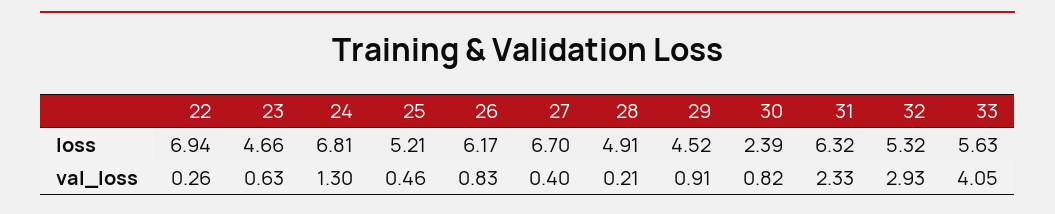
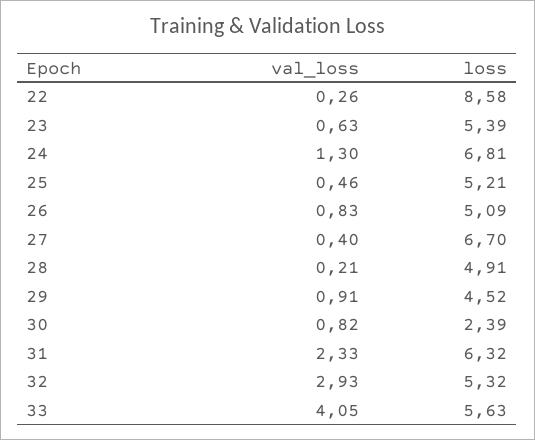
  {
    "22": {
-     "loss": 6.94,
+     "loss": 8.58,
      "val_loss": 0.26
    },
    "23": {
-     "loss": 4.66,
+     "loss": 5.39,
      "val_loss": 0.63
    },
    "24": {
      "loss": 6.81,
      "val_loss": 1.3
    },
    "25": {
      "loss": 5.21,
      "val_loss": 0.46
    },
    "26": {
-     "loss": 6.17,
+     "loss": 5.09,
      "val_loss": 0.83
    },
    "27": {
      "loss": 6.7,
      "val_loss": 0.4
    },
    "28": {
      "loss": 4.91,
      "val_loss": 0.21
    },
    "29": {
      "loss": 4.52,
      "val_loss": 0.91
    },
    "30": {
      "loss": 2.39,
      "val_loss": 0.82
    },
    "31": {
      "loss": 6.32,
      "val_loss": 2.33
    },
    "32": {
      "loss": 5.32,
      "val_loss": 2.93
    },
    "33": {
      "loss": 5.63,
      "val_loss": 4.05
    }
  }

